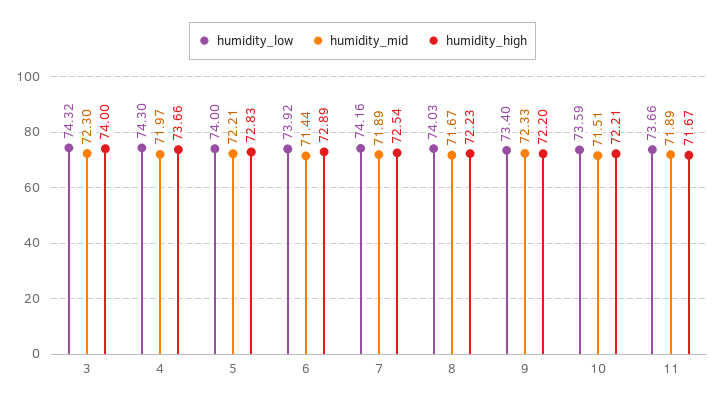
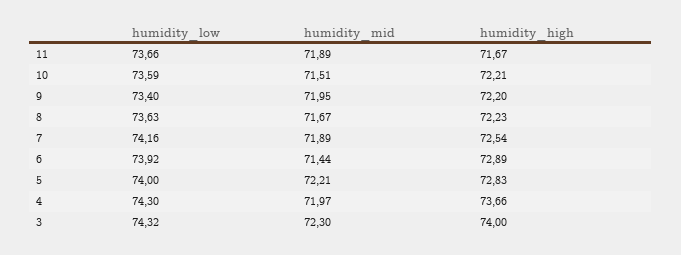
  {
    "humidity_low": {
      "3": 74.32,
      "4": 74.3,
      "5": 74,
      "6": 73.92,
      "7": 74.16,
-     "8": 74.03,
+     "8": 73.63,
      "9": 73.4,
      "10": 73.59,
      "11": 73.66
    },
    "humidity_mid": {
      "3": 72.3,
      "4": 71.97,
      "5": 72.21,
      "6": 71.44,
      "7": 71.89,
      "8": 71.67,
-     "9": 72.33,
+     "9": 71.95,
      "10": 71.51,
      "11": 71.89
    },
    "humidity_high": {
      "3": 74,
      "4": 73.66,
      "5": 72.83,
      "6": 72.89,
      "7": 72.54,
      "8": 72.23,
      "9": 72.2,
      "10": 72.21,
      "11": 71.67
    }
  }

